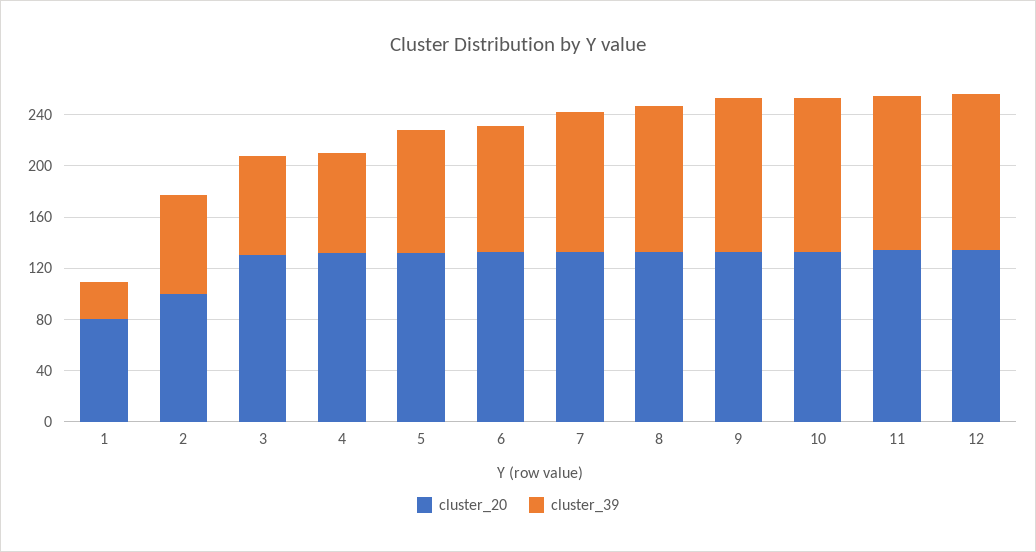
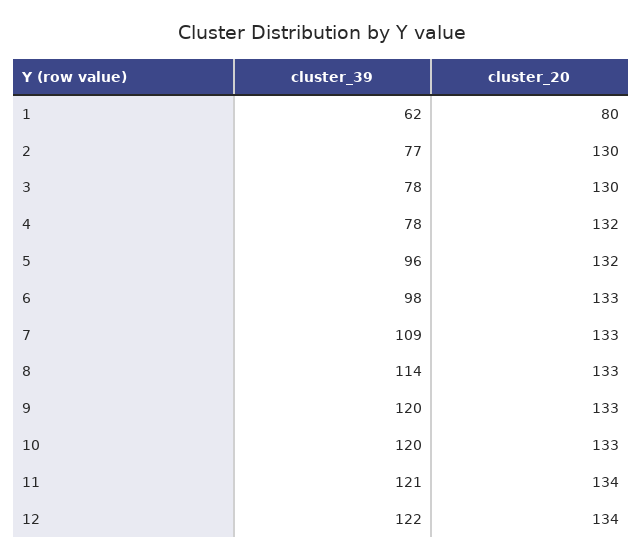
  {
    "cluster_20": {
      "1": 80,
-     "2": 100,
+     "2": 130,
      "3": 130,
      "4": 132,
      "5": 132,
      "6": 133,
      "7": 133,
      "8": 133,
      "9": 133,
      "10": 133,
      "11": 134,
      "12": 134
    },
    "cluster_39": {
-     "1": 30,
+     "1": 62,
      "2": 77,
      "3": 78,
      "4": 78,
      "5": 96,
      "6": 98,
      "7": 109,
      "8": 114,
      "9": 120,
      "10": 120,
      "11": 121,
      "12": 122
    }
  }

